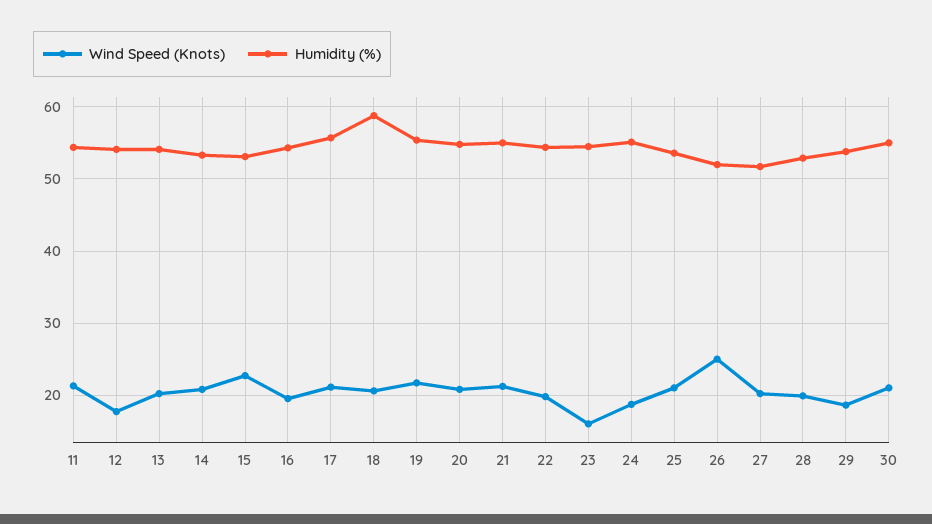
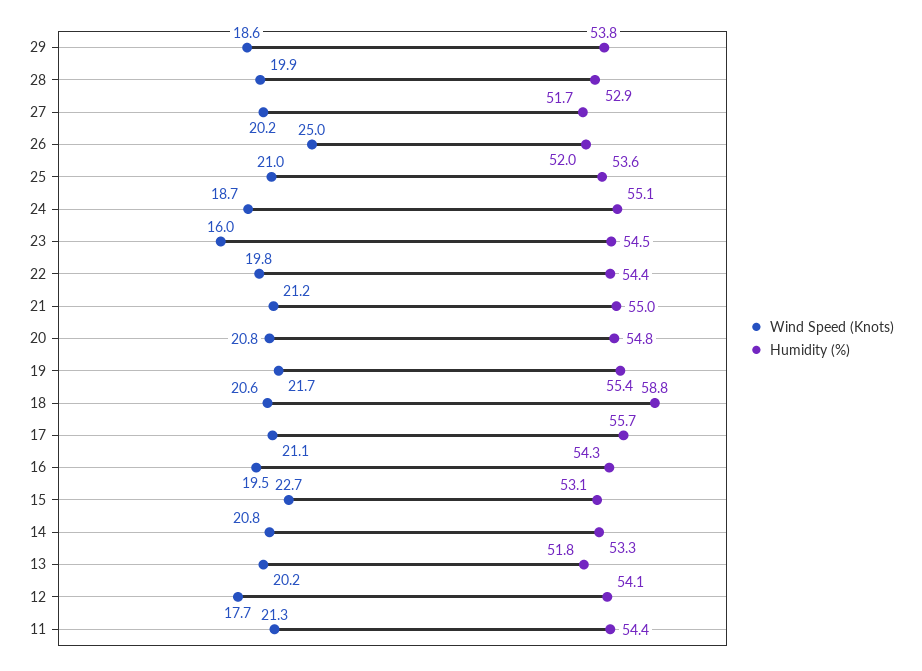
  {
    "Wind Speed (Knots)": {
      "11": 21.3,
      "12": 17.7,
      "13": 20.2,
      "14": 20.8,
      "15": 22.7,
      "16": 19.5,
      "17": 21.1,
      "18": 20.6,
      "19": 21.7,
      "20": 20.8,
      "21": 21.2,
      "22": 19.8,
      "23": 16,
      "24": 18.7,
      "25": 21,
      "26": 25,
      "27": 20.2,
      "28": 19.9,
-     "29": 18.6,
+     "29": 18.6
-     "30": 21
    },
    "Humidity (%)": {
      "11": 54.4,
      "12": 54.1,
-     "13": 54,
+     "13": 51.8,
      "14": 53.3,
      "15": 53.1,
      "16": 54.3,
      "17": 55.7,
      "18": 58.8,
      "19": 55.4,
      "20": 54.8,
      "21": 55,
      "22": 54.4,
      "23": 54.5,
      "24": 55.1,
      "25": 53.6,
      "26": 52,
      "27": 51.7,
      "28": 52.9,
-     "29": 53.8,
+     "29": 53.8
-     "30": 55
    }
  }

